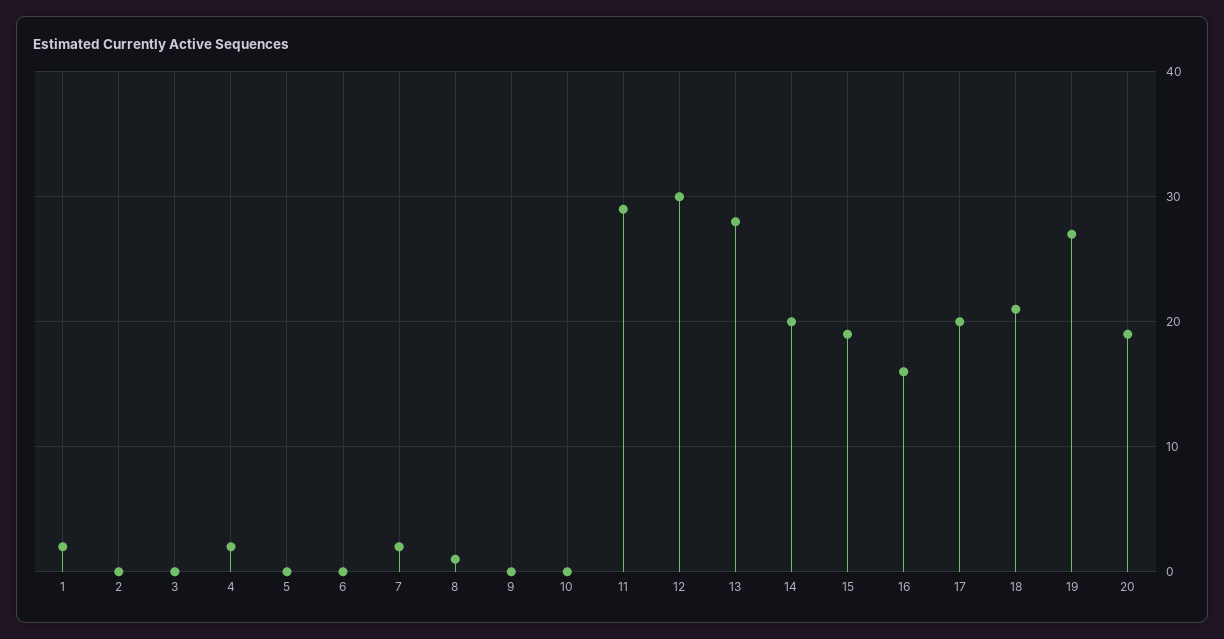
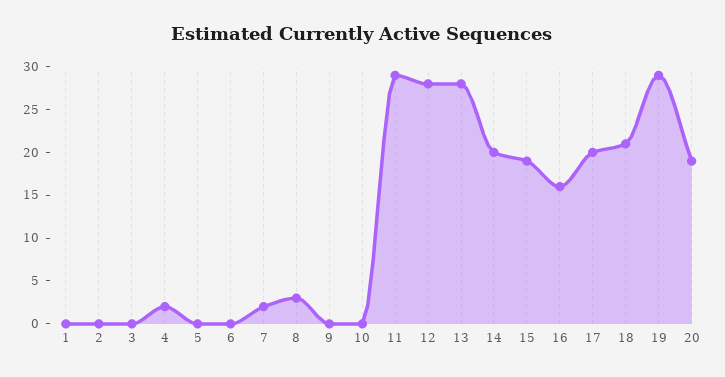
  {
-   "1": 2,
+   "1": 0,
    "2": 0,
    "3": 0,
    "4": 2,
    "5": 0,
    "6": 0,
    "7": 2,
-   "8": 1,
+   "8": 3,
    "9": 0,
    "10": 0,
    "11": 29,
-   "12": 30,
+   "12": 28,
    "13": 28,
    "14": 20,
    "15": 19,
    "16": 16,
    "17": 20,
    "18": 21,
-   "19": 27,
+   "19": 29,
    "20": 19
  }

